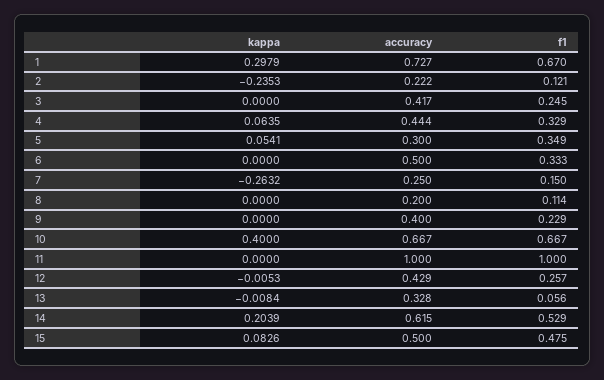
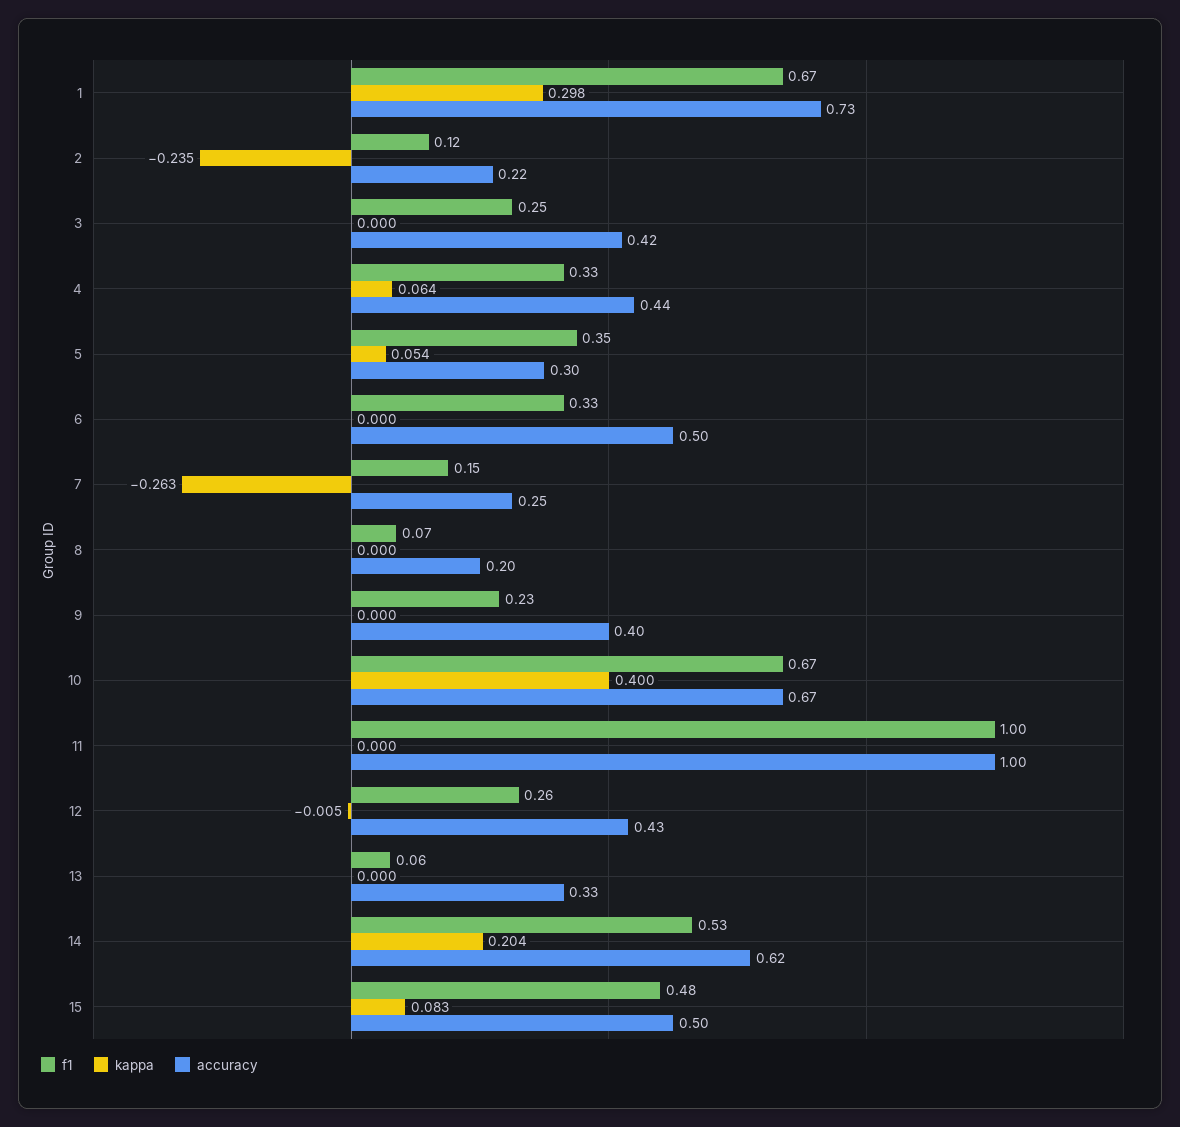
  {
    "kappa": {
      "1": 0.2979,
      "2": -0.2353,
      "3": 0,
      "4": 0.0635,
      "5": 0.0541,
      "6": 0,
      "7": -0.2632,
      "8": 0,
      "9": 0,
      "10": 0.4,
      "11": 0,
      "12": -0.0053,
-     "13": -0.0084,
+     "13": 0,
      "14": 0.2039,
      "15": 0.0826
    },
    "accuracy": {
      "1": 0.727,
      "2": 0.222,
      "3": 0.417,
      "4": 0.444,
      "5": 0.3,
      "6": 0.5,
      "7": 0.25,
      "8": 0.2,
      "9": 0.4,
      "10": 0.667,
      "11": 1,
      "12": 0.429,
      "13": 0.328,
      "14": 0.615,
      "15": 0.5
    },
    "f1": {
      "1": 0.67,
      "2": 0.121,
      "3": 0.245,
      "4": 0.329,
      "5": 0.349,
      "6": 0.333,
      "7": 0.15,
-     "8": 0.114,
+     "8": 0.07,
      "9": 0.229,
      "10": 0.667,
      "11": 1,
      "12": 0.257,
      "13": 0.056,
      "14": 0.529,
      "15": 0.475
    }
  }

